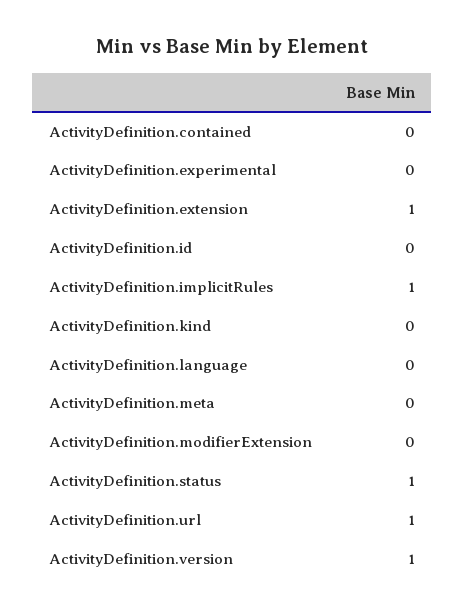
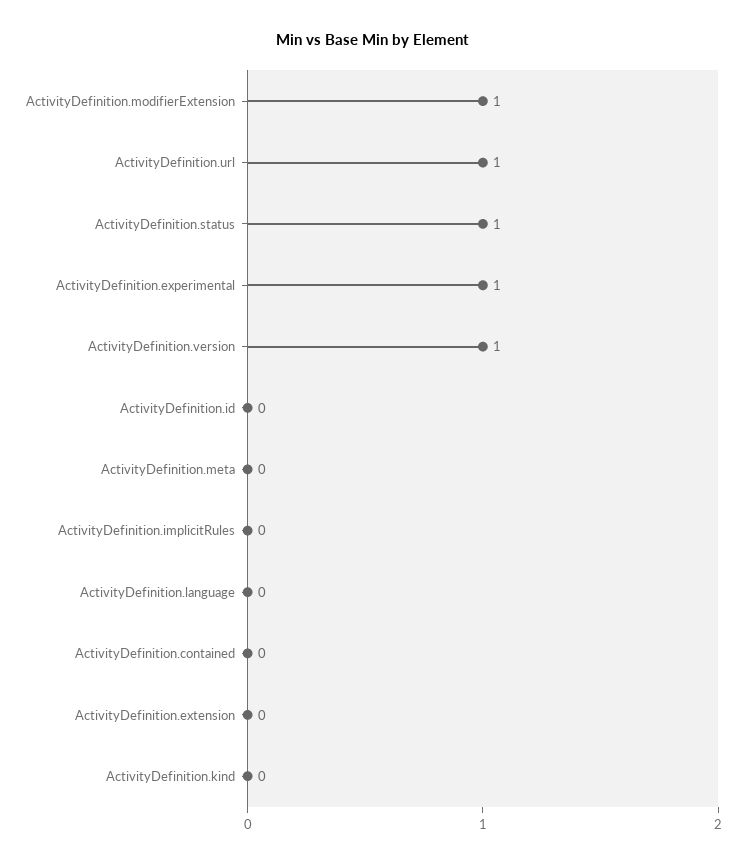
  {
    "ActivityDefinition.contained": 0,
-   "ActivityDefinition.experimental": 0,
+   "ActivityDefinition.experimental": 1,
-   "ActivityDefinition.extension": 1,
+   "ActivityDefinition.extension": 0,
    "ActivityDefinition.id": 0,
-   "ActivityDefinition.implicitRules": 1,
+   "ActivityDefinition.implicitRules": 0,
    "ActivityDefinition.kind": 0,
    "ActivityDefinition.language": 0,
    "ActivityDefinition.meta": 0,
-   "ActivityDefinition.modifierExtension": 0,
+   "ActivityDefinition.modifierExtension": 1,
    "ActivityDefinition.status": 1,
    "ActivityDefinition.url": 1,
    "ActivityDefinition.version": 1
  }

